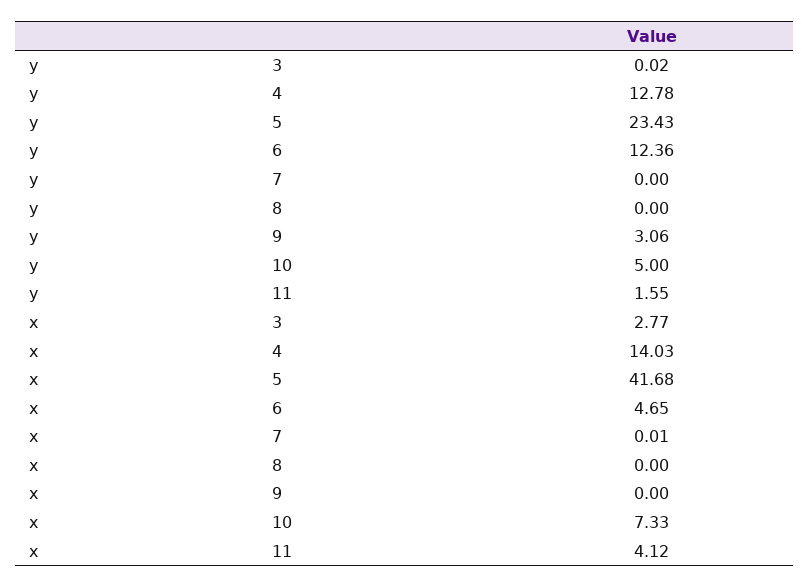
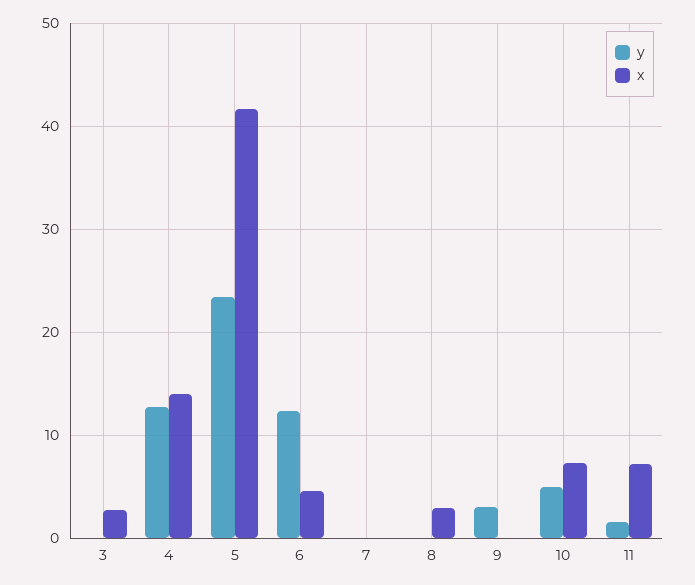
  {
    "y": {
      "3": 0.02,
      "4": 12.78,
      "5": 23.43,
      "6": 12.36,
      "7": 0,
      "8": 0,
      "9": 3.06,
      "10": 5,
      "11": 1.55
    },
    "x": {
      "3": 2.77,
      "4": 14.03,
      "5": 41.68,
      "6": 4.65,
      "7": 0.01,
-     "8": 0,
+     "8": 3,
      "9": 0,
      "10": 7.33,
-     "11": 4.12
+     "11": 7
    }
  }

